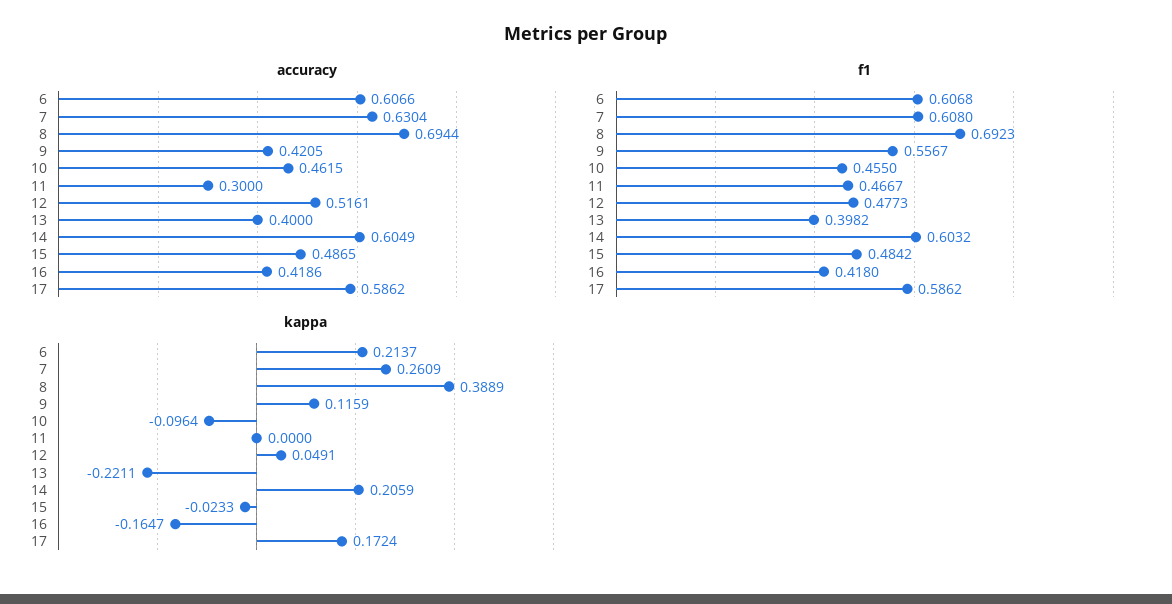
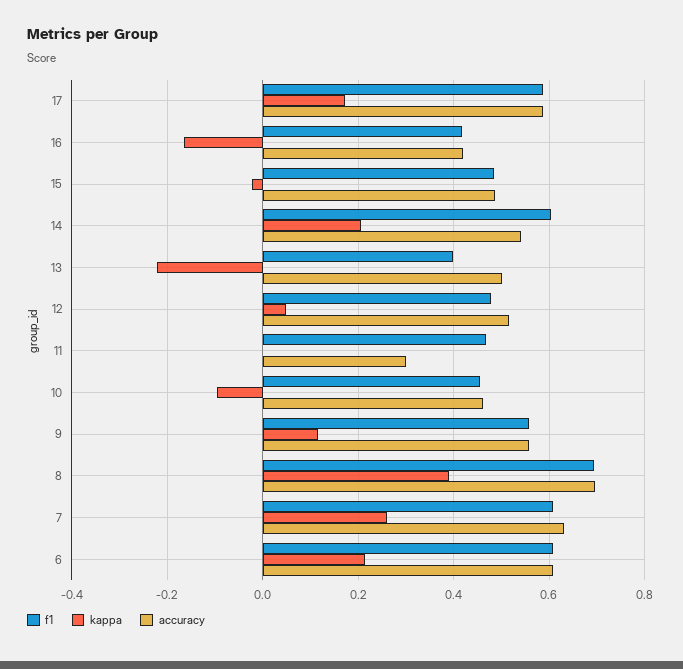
  {
    "accuracy": {
      "6": 0.6066,
      "7": 0.6304,
      "8": 0.6944,
-     "9": 0.4205,
+     "9": 0.56,
      "10": 0.4615,
      "11": 0.3,
      "12": 0.5161,
-     "13": 0.4,
+     "13": 0.5,
-     "14": 0.6049,
+     "14": 0.54,
      "15": 0.4865,
      "16": 0.4186,
      "17": 0.5862
    },
    "f1": {
      "6": 0.6068,
      "7": 0.608,
      "8": 0.6923,
      "9": 0.5567,
      "10": 0.455,
      "11": 0.4667,
      "12": 0.4773,
      "13": 0.3982,
      "14": 0.6032,
      "15": 0.4842,
      "16": 0.418,
      "17": 0.5862
    },
    "kappa": {
      "6": 0.2137,
      "7": 0.2609,
      "8": 0.3889,
      "9": 0.1159,
      "10": -0.0964,
      "11": 0,
      "12": 0.0491,
      "13": -0.2211,
      "14": 0.2059,
      "15": -0.0233,
      "16": -0.1647,
      "17": 0.1724
    }
  }

